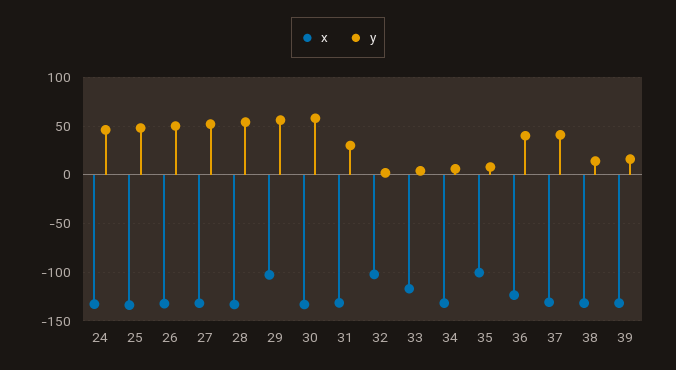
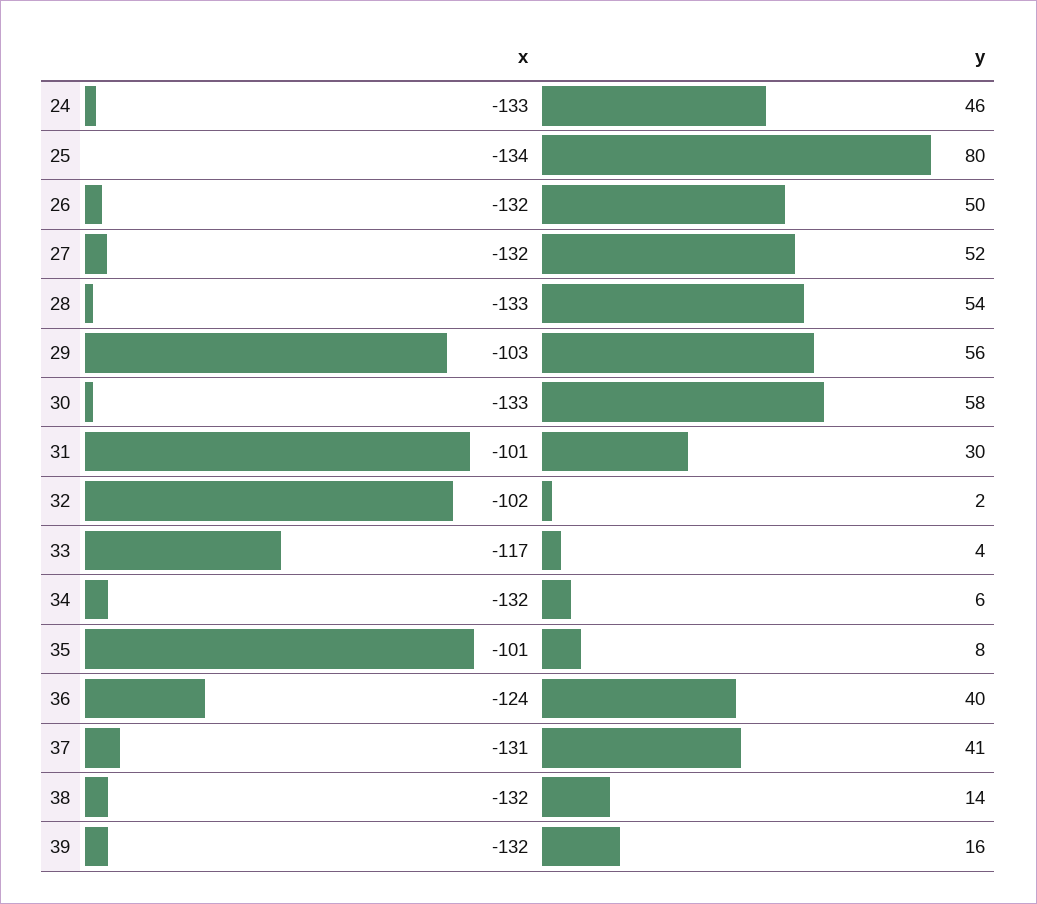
  {
    "x": {
      "24": -133,
      "25": -134,
      "26": -132,
      "27": -132,
      "28": -133,
      "29": -103,
      "30": -133,
-     "31": -130,
+     "31": -101,
      "32": -102,
      "33": -117,
      "34": -132,
      "35": -101,
      "36": -124,
      "37": -131,
      "38": -132,
      "39": -132
    },
    "y": {
      "24": 46,
-     "25": 50,
+     "25": 80,
      "26": 50,
      "27": 52,
      "28": 54,
      "29": 56,
      "30": 58,
      "31": 30,
      "32": 2,
      "33": 4,
      "34": 6,
      "35": 8,
      "36": 40,
      "37": 41,
      "38": 14,
      "39": 16
    }
  }

